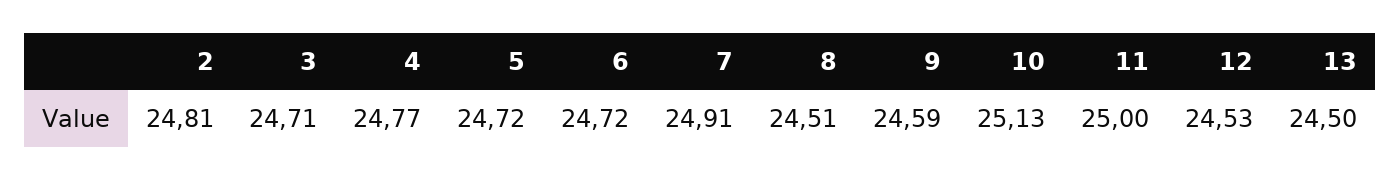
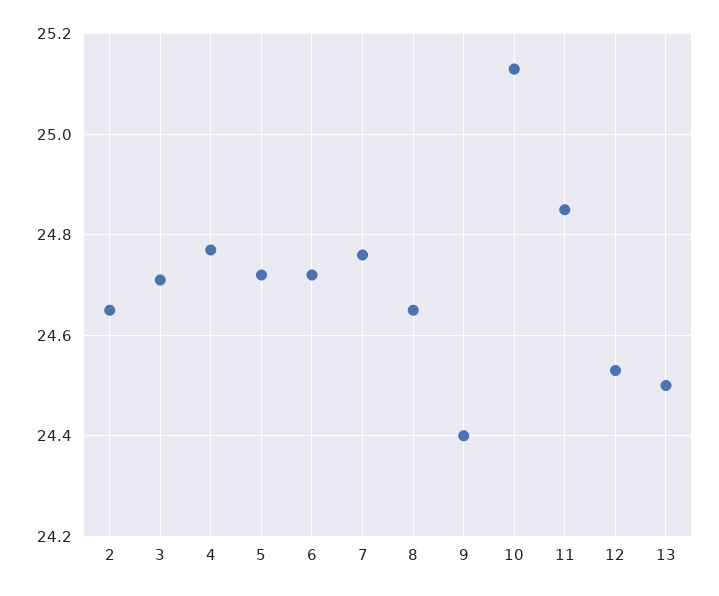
  {
-   "2": 24.81,
+   "2": 24.65,
    "3": 24.71,
    "4": 24.77,
    "5": 24.72,
    "6": 24.72,
-   "7": 24.91,
+   "7": 24.75,
-   "8": 24.51,
+   "8": 24.65,
-   "9": 24.59,
+   "9": 24.4,
    "10": 25.13,
-   "11": 25,
+   "11": 24.85,
    "12": 24.53,
    "13": 24.5
  }

